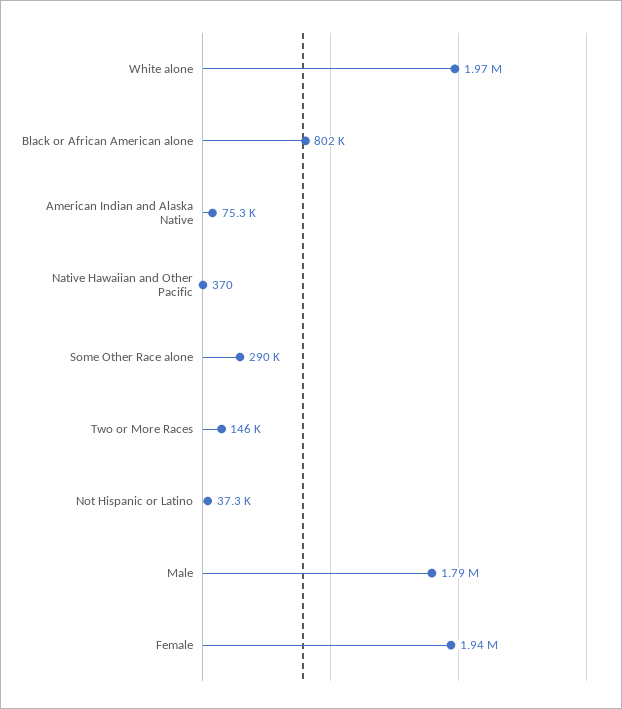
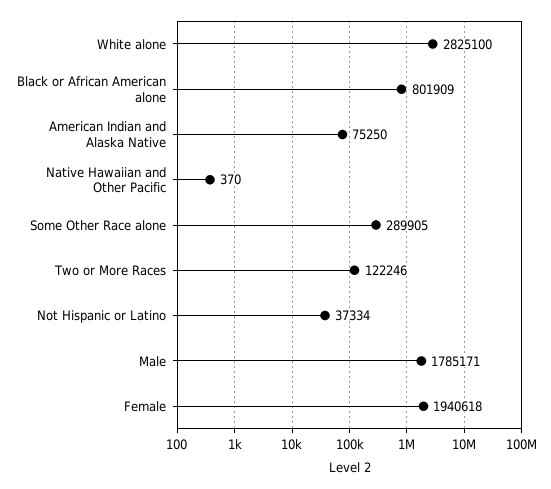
  {
-   "White alone": 1970000,
+   "White alone": 2825100,
    "Black or African American alone": 801909,
    "American Indian and Alaska Native": 75250,
    "Native Hawaiian and Other Pacific": 370,
    "Some Other Race alone": 289905,
-   "Two or More Races": 146000,
+   "Two or More Races": 122246,
    "Not Hispanic or Latino": 37334,
    "Male": 1785171,
    "Female": 1940618
  }

